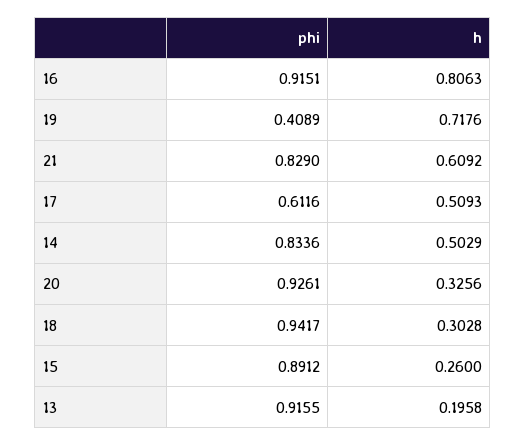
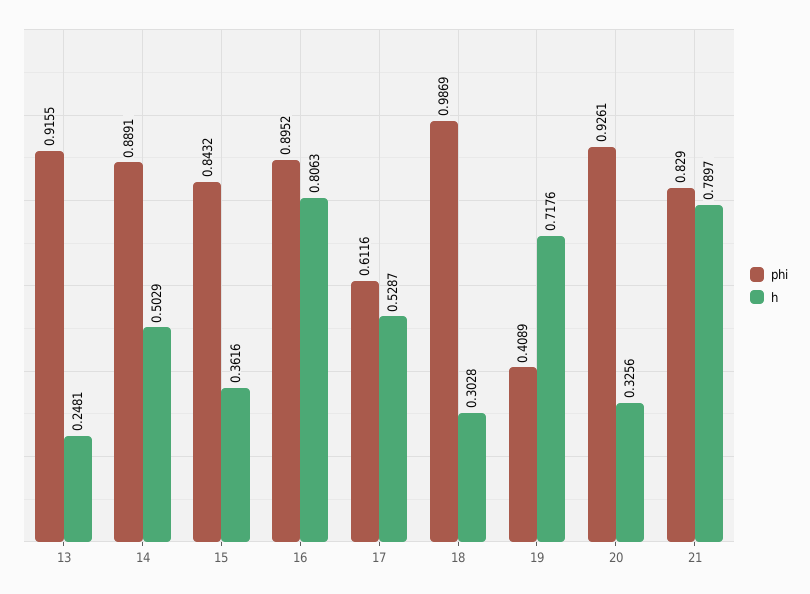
  {
    "phi": {
-     "16": 0.9151,
+     "16": 0.8952,
      "19": 0.4089,
      "21": 0.829,
      "17": 0.6116,
-     "14": 0.8336,
+     "14": 0.8891,
      "20": 0.9261,
-     "18": 0.9417,
+     "18": 0.9869,
-     "15": 0.8912,
+     "15": 0.8432,
      "13": 0.9155
    },
    "h": {
      "16": 0.8063,
      "19": 0.7176,
-     "21": 0.6092,
+     "21": 0.7897,
-     "17": 0.5093,
+     "17": 0.5287,
      "14": 0.5029,
      "20": 0.3256,
      "18": 0.3028,
-     "15": 0.26,
+     "15": 0.3616,
-     "13": 0.1958
+     "13": 0.2481
    }
  }

